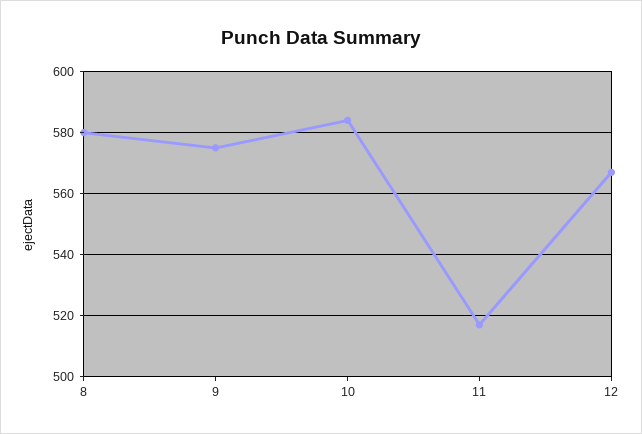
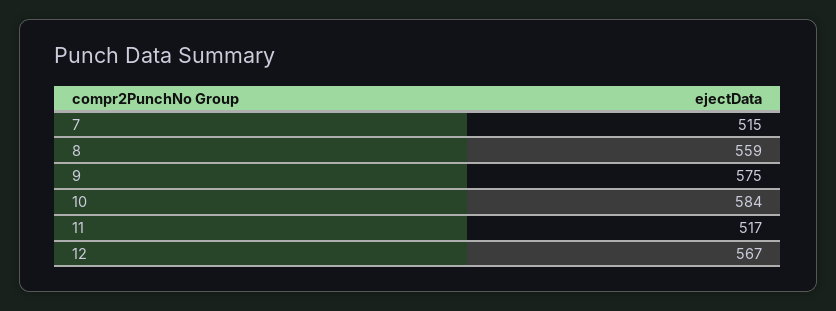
  {
-   "8": 580,
+   "8": 559,
    "9": 575,
    "10": 584,
    "11": 517,
-   "12": 567
+   "12": 567,
+   "7": 515
  }

